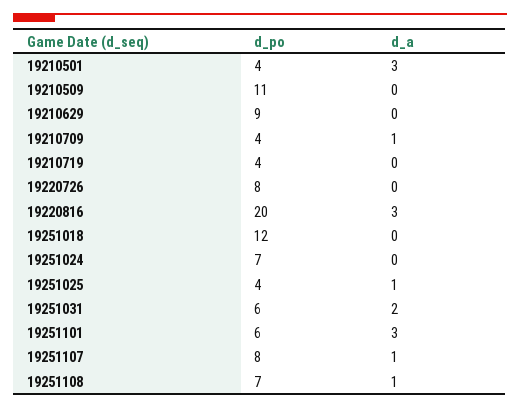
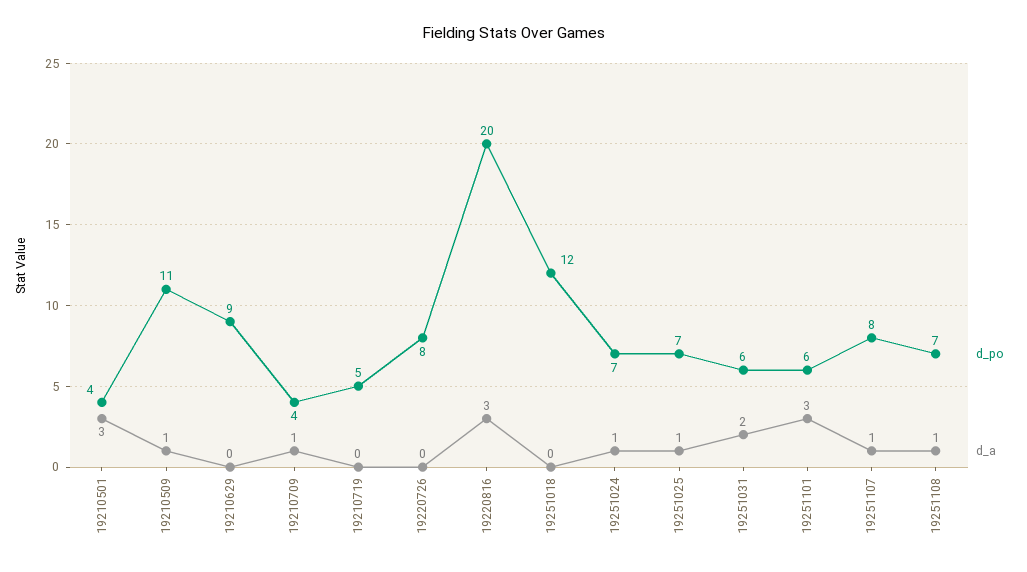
  {
    "d_po": {
      "19210501": 4,
      "19210509": 11,
      "19210629": 9,
      "19210709": 4,
-     "19210719": 4,
+     "19210719": 5,
      "19220726": 8,
      "19220816": 20,
      "19251018": 12,
      "19251024": 7,
-     "19251025": 4,
+     "19251025": 7,
      "19251031": 6,
      "19251101": 6,
      "19251107": 8,
      "19251108": 7
    },
    "d_a": {
      "19210501": 3,
-     "19210509": 0,
+     "19210509": 1,
      "19210629": 0,
      "19210709": 1,
      "19210719": 0,
      "19220726": 0,
      "19220816": 3,
      "19251018": 0,
-     "19251024": 0,
+     "19251024": 1,
      "19251025": 1,
      "19251031": 2,
      "19251101": 3,
      "19251107": 1,
      "19251108": 1
    }
  }

